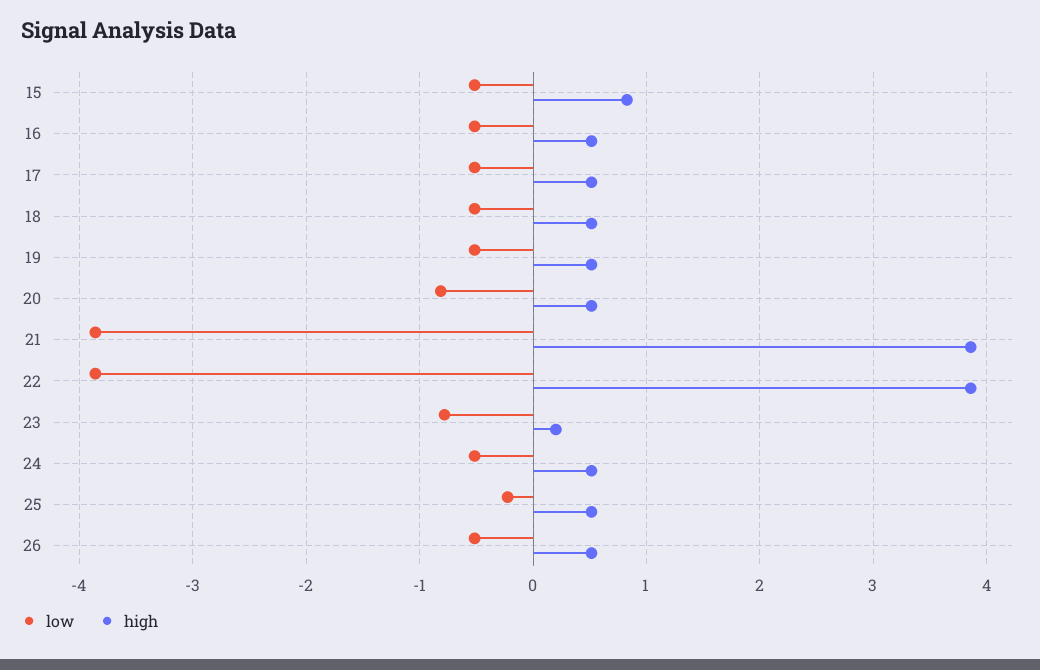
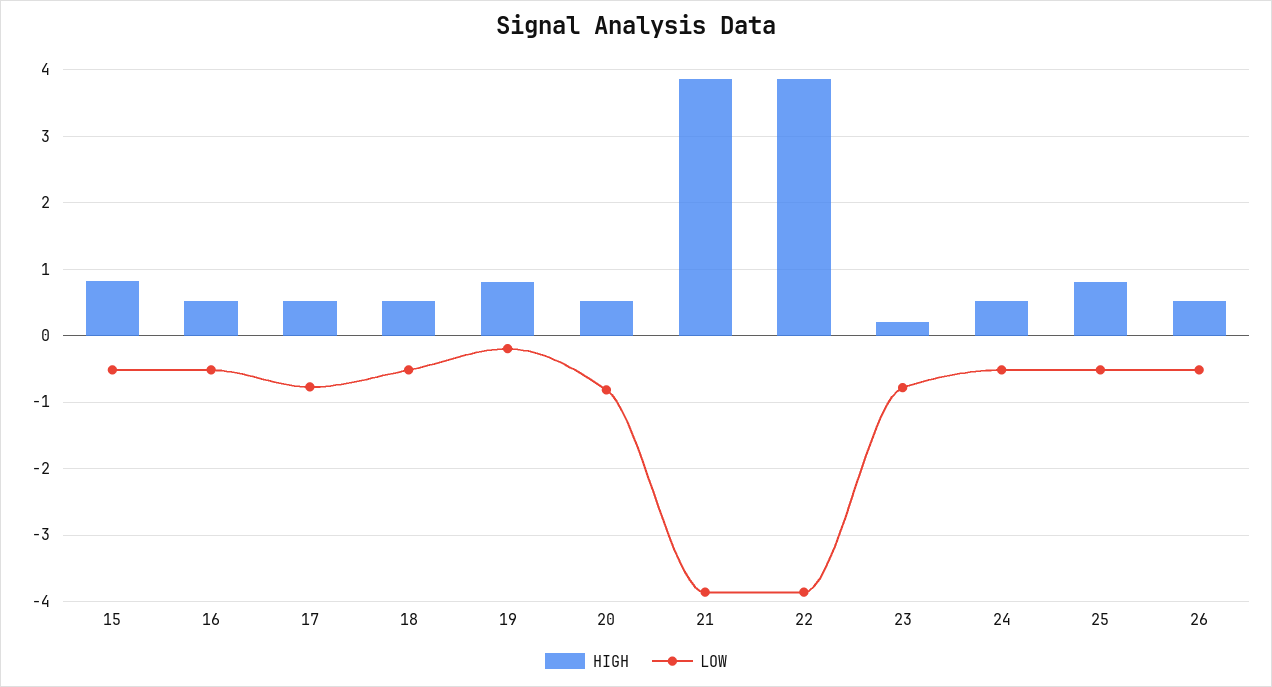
  {
    "low": {
      "15": -0.5,
      "16": -0.5,
-     "17": -0.5,
+     "17": -0.8,
      "18": -0.5,
-     "19": -0.5,
+     "19": -0.2,
      "20": -0.8,
      "21": -3.9,
      "22": -3.9,
      "23": -0.8,
      "24": -0.5,
-     "25": -0.2,
+     "25": -0.5,
      "26": -0.5
    },
    "high": {
      "15": 0.8,
      "16": 0.5,
      "17": 0.5,
      "18": 0.5,
-     "19": 0.5,
+     "19": 0.8,
      "20": 0.5,
      "21": 3.9,
      "22": 3.9,
      "23": 0.2,
      "24": 0.5,
-     "25": 0.5,
+     "25": 0.8,
      "26": 0.5
    }
  }

